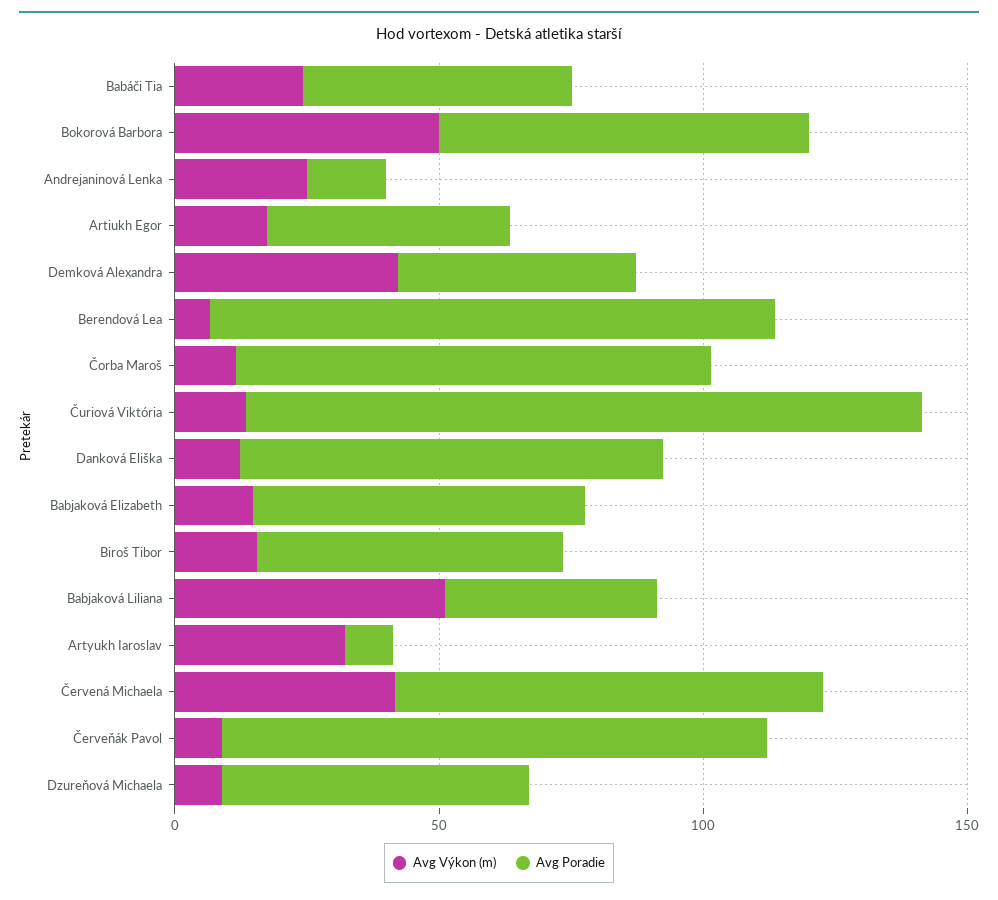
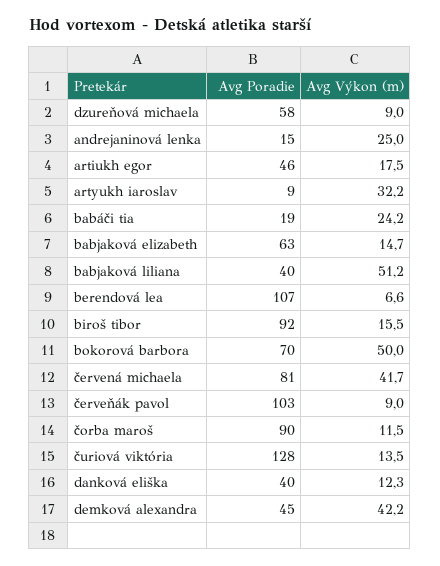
  {
    "Avg Výkon (m)": {
      "Babáči Tia": 24.2,
      "Bokorová Barbora": 50,
      "Andrejaninová Lenka": 25,
      "Artiukh Egor": 17.5,
      "Demková Alexandra": 42.2,
      "Berendová Lea": 6.6,
      "Čorba Maroš": 11.5,
      "Čuriová Viktória": 13.5,
      "Danková Eliška": 12.3,
      "Babjaková Elizabeth": 14.7,
      "Biroš Tibor": 15.5,
      "Babjaková Liliana": 51.2,
      "Artyukh Iaroslav": 32.2,
      "Červená Michaela": 41.7,
      "Červeňák Pavol": 9,
      "Dzureňová Michaela": 9
    },
    "Avg Poradie": {
-     "Babáči Tia": 50,
+     "Babáči Tia": 19,
      "Bokorová Barbora": 70,
      "Andrejaninová Lenka": 15,
      "Artiukh Egor": 46,
      "Demková Alexandra": 45,
      "Berendová Lea": 107,
      "Čorba Maroš": 90,
      "Čuriová Viktória": 128,
-     "Danková Eliška": 80,
+     "Danková Eliška": 40,
      "Babjaková Elizabeth": 63,
-     "Biroš Tibor": 60,
+     "Biroš Tibor": 92,
      "Babjaková Liliana": 40,
      "Artyukh Iaroslav": 9,
      "Červená Michaela": 81,
      "Červeňák Pavol": 103,
      "Dzureňová Michaela": 58
    }
  }

